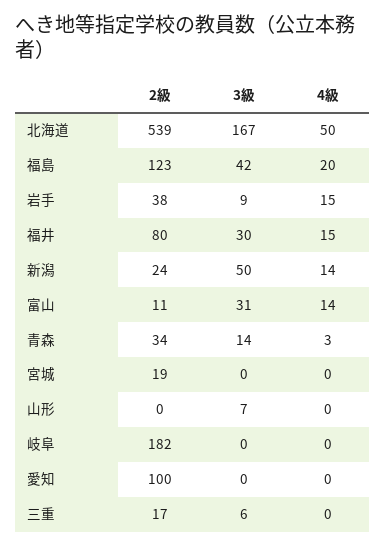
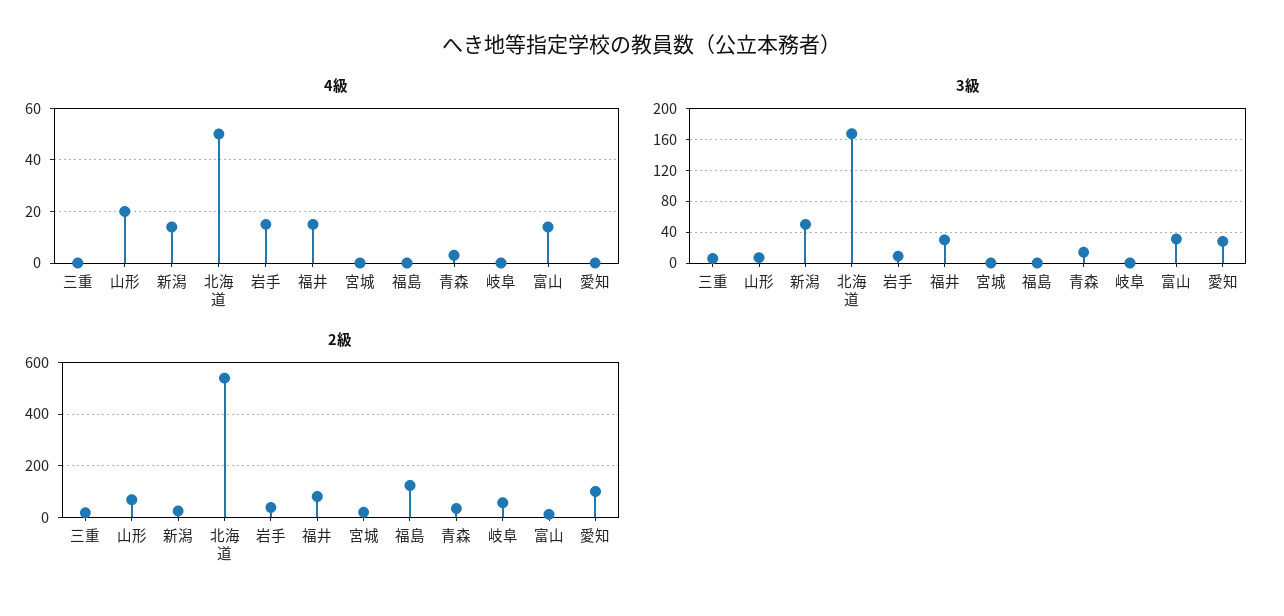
  {
    "2級": {
      "北海道": 539,
      "福島": 123,
      "岩手": 38,
      "福井": 80,
      "新潟": 24,
      "富山": 11,
      "青森": 34,
      "宮城": 19,
-     "山形": 0,
+     "山形": 75,
-     "岐阜": 182,
+     "岐阜": 50,
      "愛知": 100,
      "三重": 17
    },
    "3級": {
      "北海道": 167,
-     "福島": 42,
+     "福島": 0,
      "岩手": 9,
      "福井": 30,
      "新潟": 50,
      "富山": 31,
      "青森": 14,
      "宮城": 0,
      "山形": 7,
      "岐阜": 0,
-     "愛知": 0,
+     "愛知": 30,
      "三重": 6
    },
    "4級": {
      "北海道": 50,
-     "福島": 20,
+     "福島": 0,
      "岩手": 15,
      "福井": 15,
      "新潟": 14,
      "富山": 14,
      "青森": 3,
      "宮城": 0,
-     "山形": 0,
+     "山形": 20,
      "岐阜": 0,
      "愛知": 0,
      "三重": 0
    }
  }

